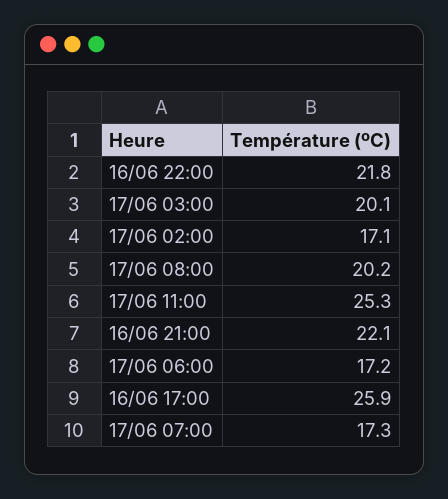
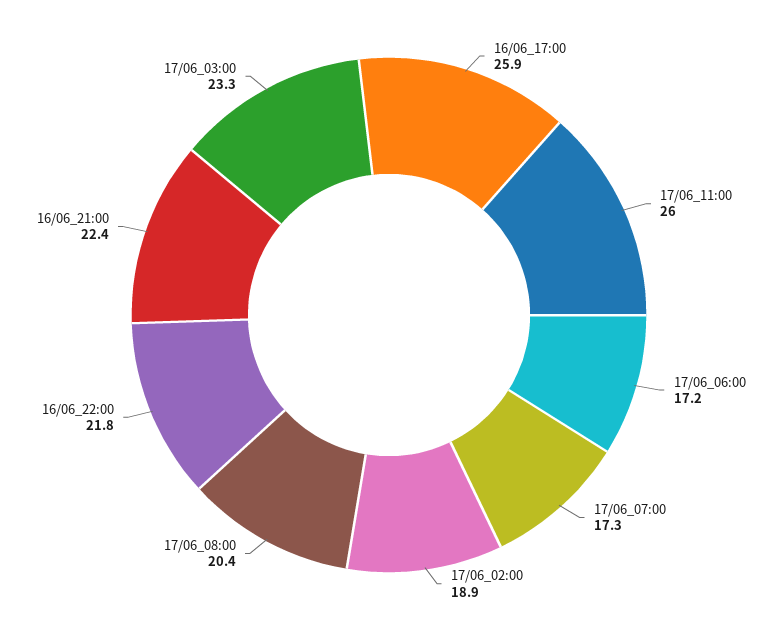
  {
    "16/06 22:00": 21.8,
-   "17/06 03:00": 20.1,
+   "17/06 03:00": 23.3,
-   "17/06 02:00": 17.1,
+   "17/06 02:00": 18.9,
-   "17/06 08:00": 20.2,
+   "17/06 08:00": 20.4,
-   "17/06 11:00": 25.3,
+   "17/06 11:00": 26,
-   "16/06 21:00": 22.1,
+   "16/06 21:00": 22.4,
    "17/06 06:00": 17.2,
    "16/06 17:00": 25.9,
    "17/06 07:00": 17.3
  }

